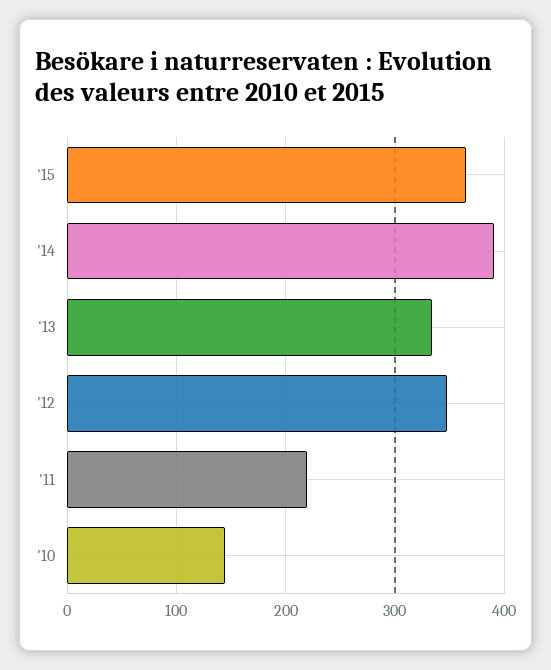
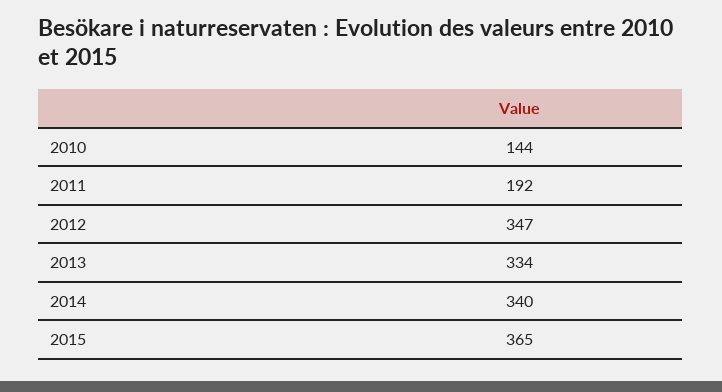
  {
    "'15": 365,
-   "'14": 390,
+   "'14": 340,
    "'13": 334,
    "'12": 347,
-   "'11": 220,
+   "'11": 192,
    "'10": 144
  }

